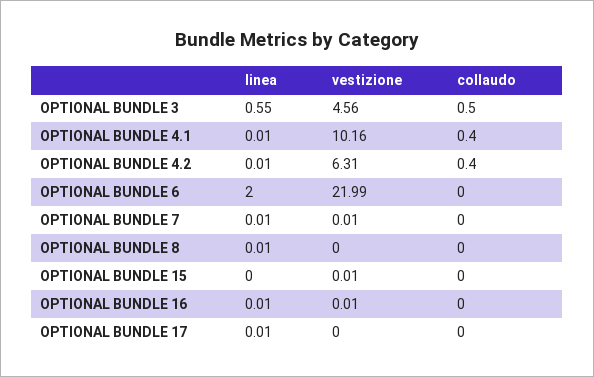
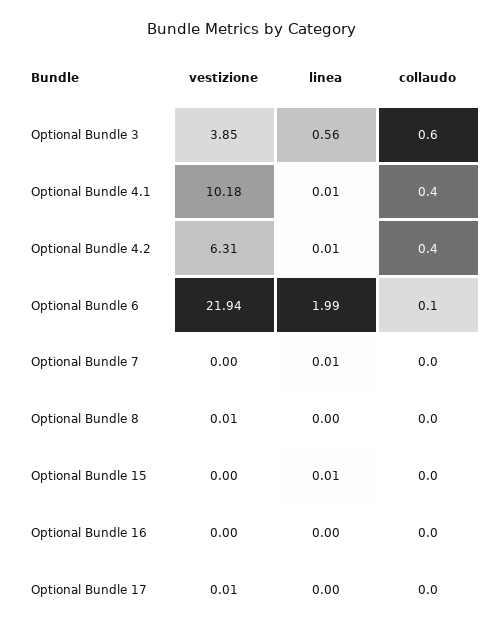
  {
    "linea": {
-     "OPTIONAL BUNDLE 3": 0.55,
+     "OPTIONAL BUNDLE 3": 0.56,
      "OPTIONAL BUNDLE 4.1": 0.01,
      "OPTIONAL BUNDLE 4.2": 0.01,
-     "OPTIONAL BUNDLE 6": 2,
+     "OPTIONAL BUNDLE 6": 1.99,
      "OPTIONAL BUNDLE 7": 0.01,
-     "OPTIONAL BUNDLE 8": 0.01,
+     "OPTIONAL BUNDLE 8": 0,
-     "OPTIONAL BUNDLE 15": 0,
+     "OPTIONAL BUNDLE 15": 0.01,
-     "OPTIONAL BUNDLE 16": 0.01,
+     "OPTIONAL BUNDLE 16": 0,
-     "OPTIONAL BUNDLE 17": 0.01
+     "OPTIONAL BUNDLE 17": 0
    },
    "vestizione": {
-     "OPTIONAL BUNDLE 3": 4.56,
+     "OPTIONAL BUNDLE 3": 3.85,
-     "OPTIONAL BUNDLE 4.1": 10.16,
+     "OPTIONAL BUNDLE 4.1": 10.18,
      "OPTIONAL BUNDLE 4.2": 6.31,
-     "OPTIONAL BUNDLE 6": 21.99,
+     "OPTIONAL BUNDLE 6": 21.94,
-     "OPTIONAL BUNDLE 7": 0.01,
+     "OPTIONAL BUNDLE 7": 0,
-     "OPTIONAL BUNDLE 8": 0,
+     "OPTIONAL BUNDLE 8": 0.01,
-     "OPTIONAL BUNDLE 15": 0.01,
+     "OPTIONAL BUNDLE 15": 0,
-     "OPTIONAL BUNDLE 16": 0.01,
+     "OPTIONAL BUNDLE 16": 0,
-     "OPTIONAL BUNDLE 17": 0
+     "OPTIONAL BUNDLE 17": 0.01
    },
    "collaudo": {
-     "OPTIONAL BUNDLE 3": 0.5,
+     "OPTIONAL BUNDLE 3": 0.6,
      "OPTIONAL BUNDLE 4.1": 0.4,
      "OPTIONAL BUNDLE 4.2": 0.4,
-     "OPTIONAL BUNDLE 6": 0,
+     "OPTIONAL BUNDLE 6": 0.1,
      "OPTIONAL BUNDLE 7": 0,
      "OPTIONAL BUNDLE 8": 0,
      "OPTIONAL BUNDLE 15": 0,
      "OPTIONAL BUNDLE 16": 0,
      "OPTIONAL BUNDLE 17": 0
    }
  }

